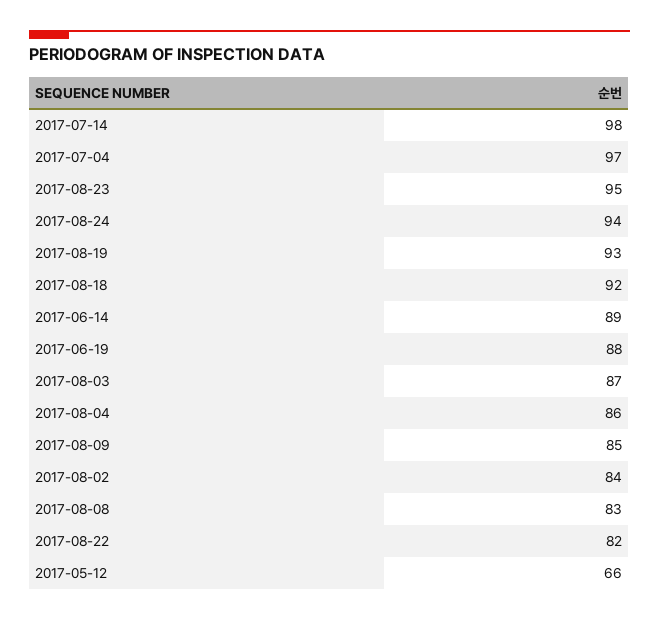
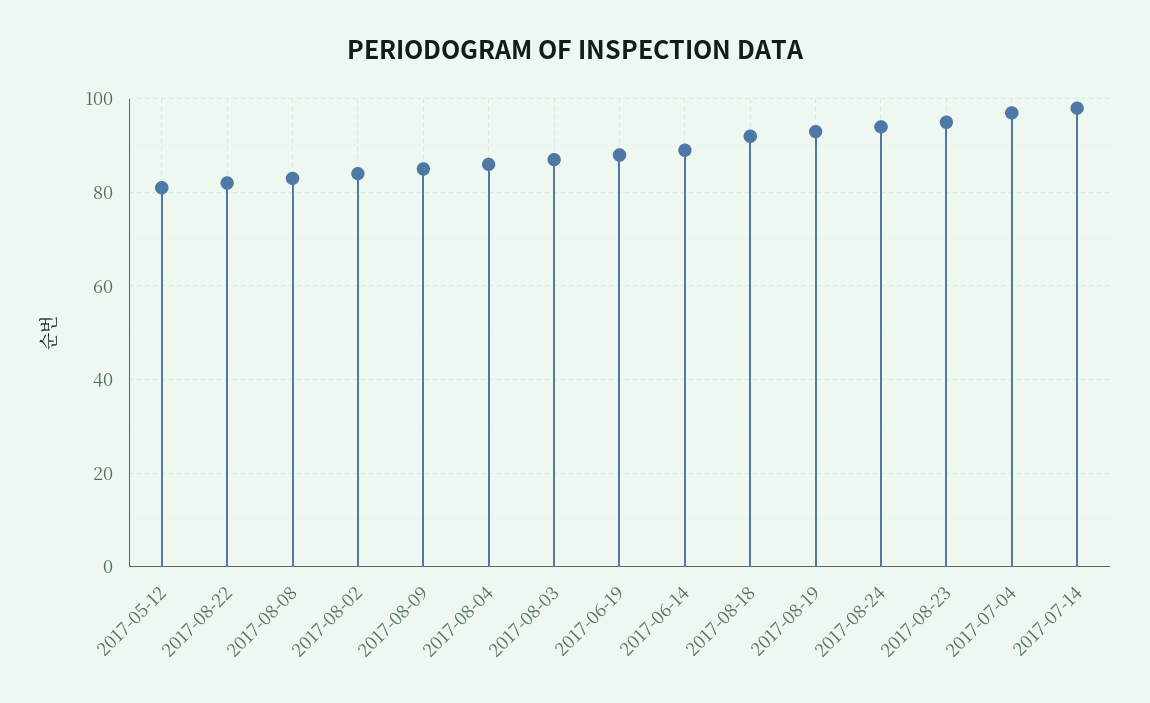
  {
    "2017-07-14": 98,
    "2017-07-04": 97,
    "2017-08-23": 95,
    "2017-08-24": 94,
    "2017-08-19": 93,
    "2017-08-18": 92,
    "2017-06-14": 89,
    "2017-06-19": 88,
    "2017-08-03": 87,
    "2017-08-04": 86,
    "2017-08-09": 85,
    "2017-08-02": 84,
    "2017-08-08": 83,
    "2017-08-22": 82,
-   "2017-05-12": 66
+   "2017-05-12": 80
  }

